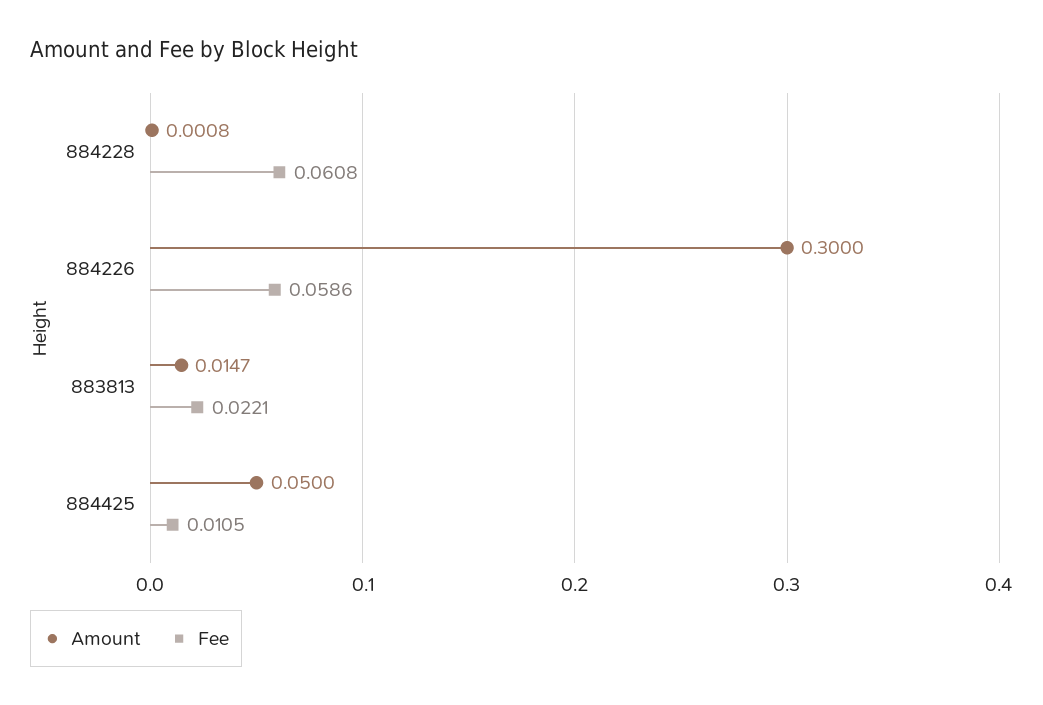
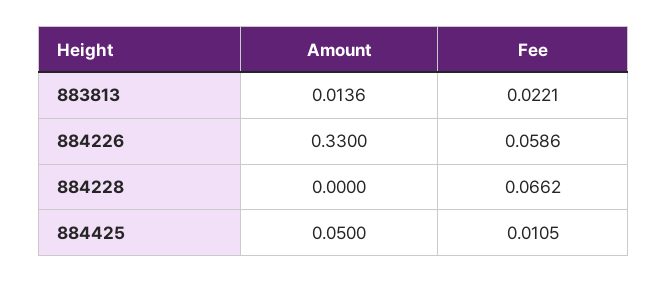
  {
    "Amount": {
-     "884228": 0.0008,
+     "884228": 0,
-     "884226": 0.3,
+     "884226": 0.33,
-     "883813": 0.0147,
+     "883813": 0.0136,
      "884425": 0.05
    },
    "Fee": {
-     "884228": 0.0608,
+     "884228": 0.0662,
      "884226": 0.0586,
      "883813": 0.0221,
      "884425": 0.0105
    }
  }

